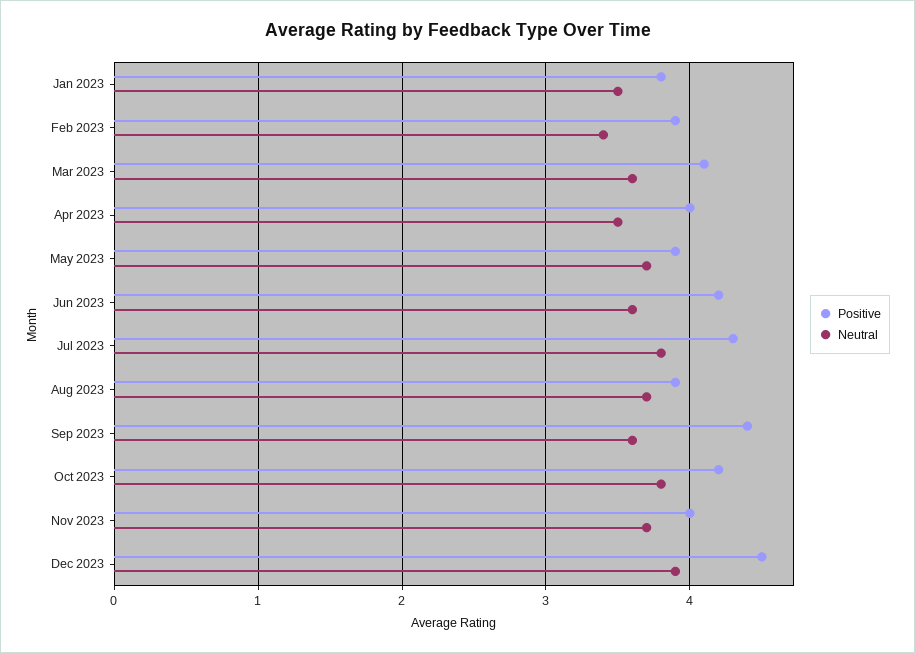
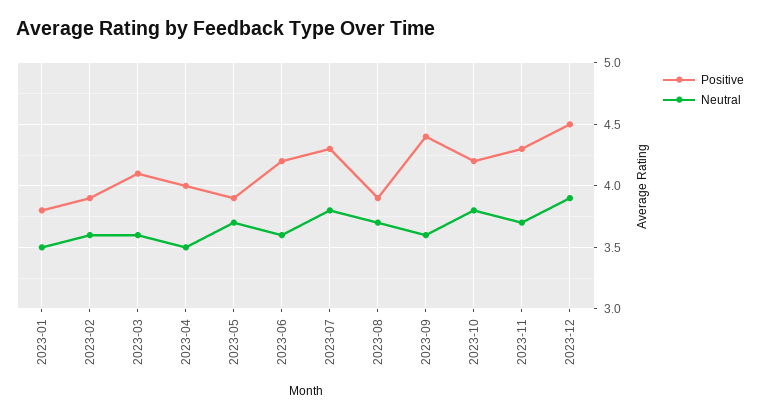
  {
    "Positive": {
      "Jan 2023": 3.8,
      "Feb 2023": 3.9,
      "Mar 2023": 4.1,
      "Apr 2023": 4,
      "May 2023": 3.9,
      "Jun 2023": 4.2,
      "Jul 2023": 4.3,
      "Aug 2023": 3.9,
      "Sep 2023": 4.4,
      "Oct 2023": 4.2,
-     "Nov 2023": 4,
+     "Nov 2023": 4.3,
      "Dec 2023": 4.5
    },
    "Neutral": {
      "Jan 2023": 3.5,
-     "Feb 2023": 3.4,
+     "Feb 2023": 3.6,
      "Mar 2023": 3.6,
      "Apr 2023": 3.5,
      "May 2023": 3.7,
      "Jun 2023": 3.6,
      "Jul 2023": 3.8,
      "Aug 2023": 3.7,
      "Sep 2023": 3.6,
      "Oct 2023": 3.8,
      "Nov 2023": 3.7,
      "Dec 2023": 3.9
    }
  }

